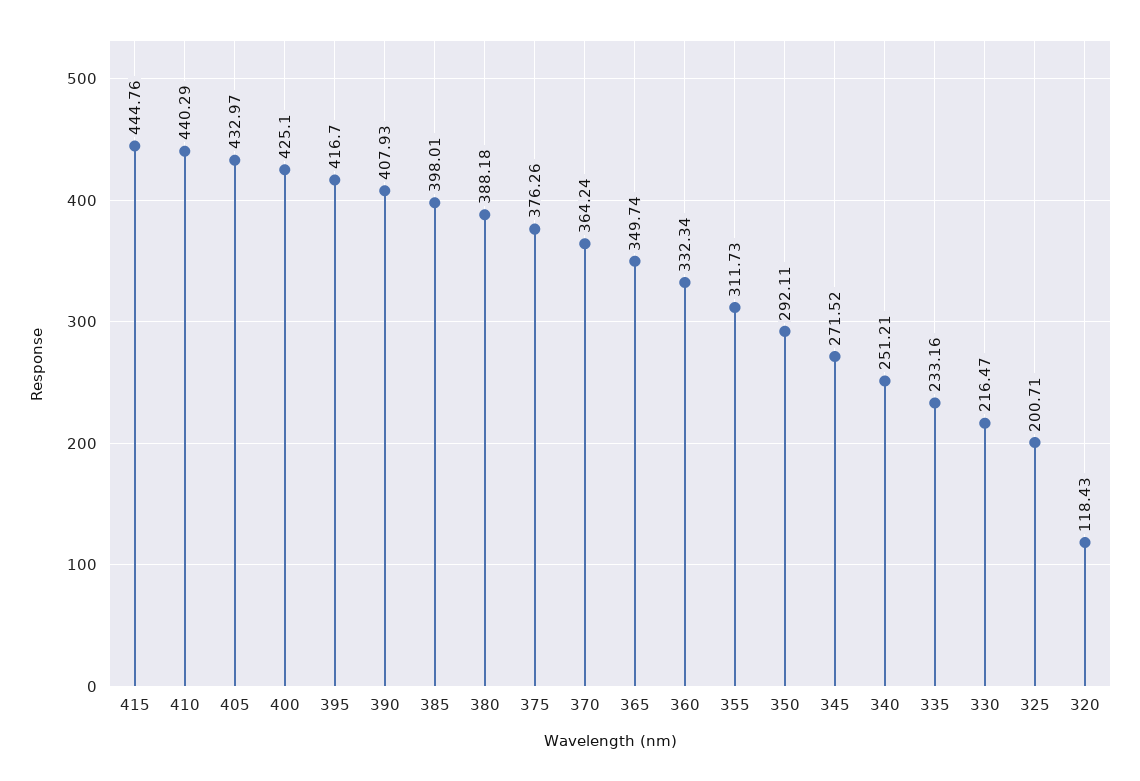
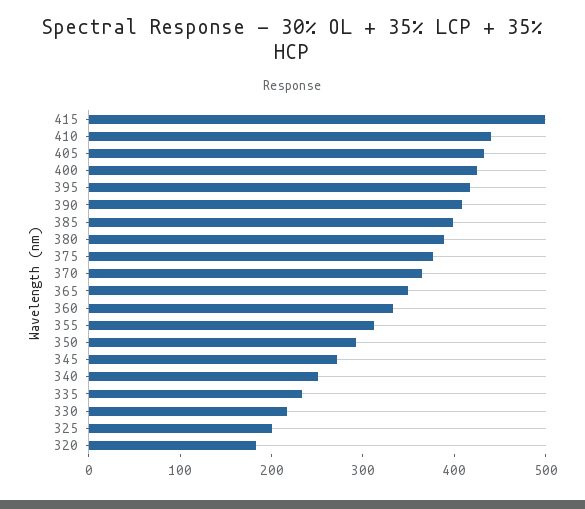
  {
-   "415": 444.76,
+   "415": 500,
    "410": 440.29,
    "405": 432.97,
    "400": 425.1,
    "395": 416.7,
    "390": 407.93,
    "385": 398.01,
    "380": 388.18,
    "375": 376.26,
    "370": 364.24,
    "365": 349.74,
    "360": 332.34,
    "355": 311.73,
    "350": 292.11,
    "345": 271.52,
    "340": 251.21,
    "335": 233.16,
    "330": 216.47,
    "325": 200.71,
-   "320": 118.43
+   "320": 180
  }

